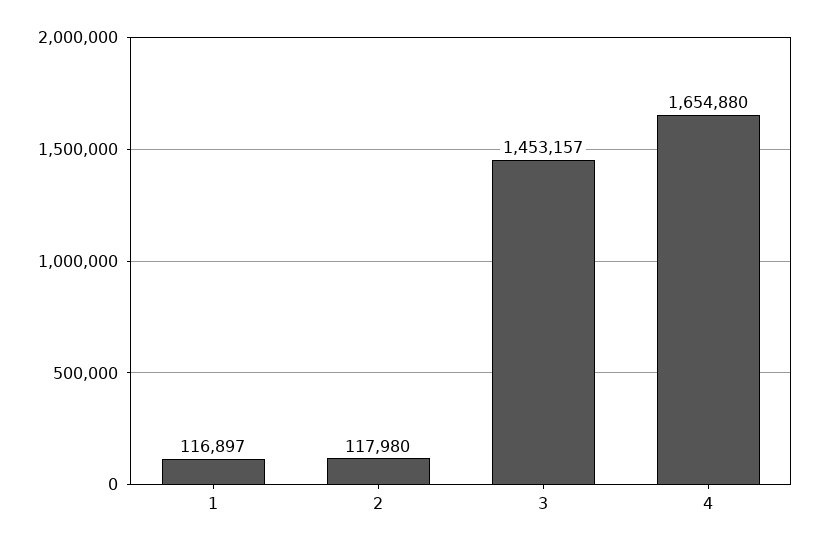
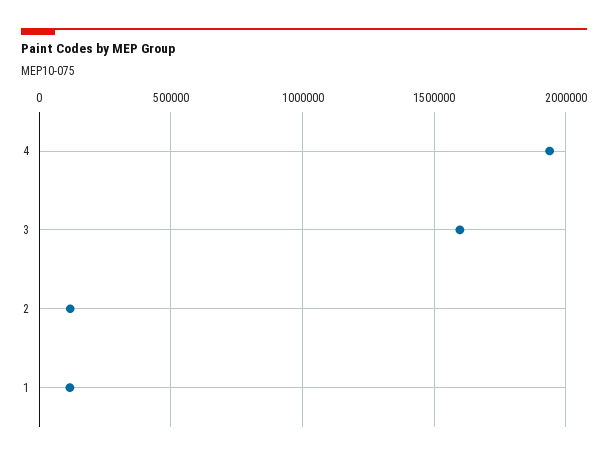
  {
    "1": 116897,
    "2": 117980,
-   "3": 1453157,
+   "3": 1600000,
-   "4": 1654880
+   "4": 1950000
  }

